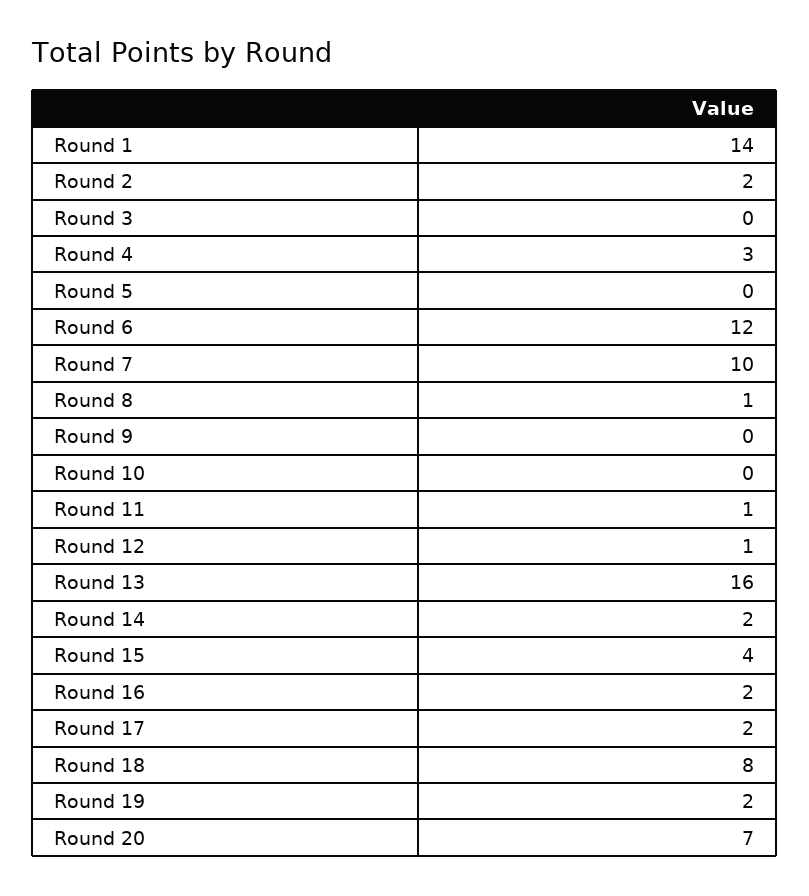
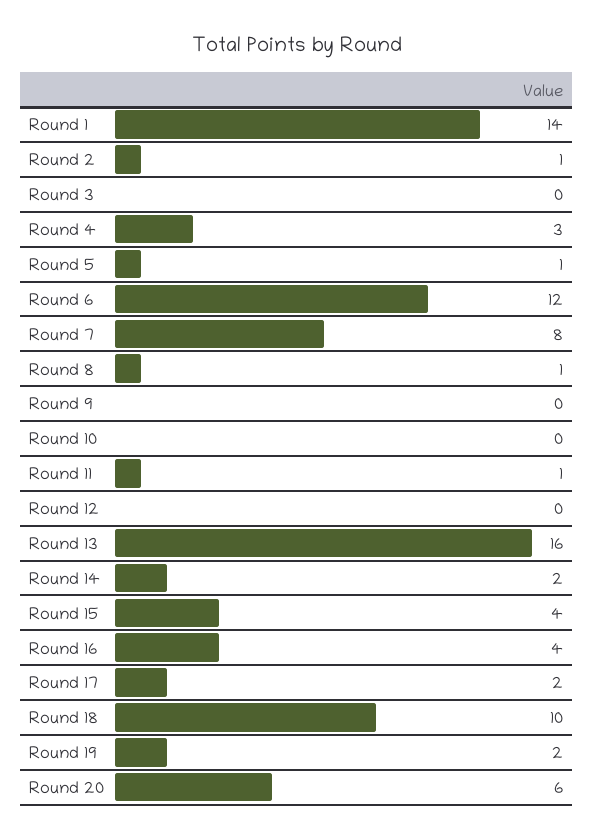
  {
    "Round 1": 14,
-   "Round 2": 2,
+   "Round 2": 1,
    "Round 3": 0,
    "Round 4": 3,
-   "Round 5": 0,
+   "Round 5": 1,
    "Round 6": 12,
-   "Round 7": 10,
+   "Round 7": 8,
    "Round 8": 1,
    "Round 9": 0,
    "Round 10": 0,
    "Round 11": 1,
-   "Round 12": 1,
+   "Round 12": 0,
    "Round 13": 16,
    "Round 14": 2,
    "Round 15": 4,
-   "Round 16": 2,
+   "Round 16": 4,
    "Round 17": 2,
-   "Round 18": 8,
+   "Round 18": 10,
    "Round 19": 2,
-   "Round 20": 7
+   "Round 20": 6
  }

